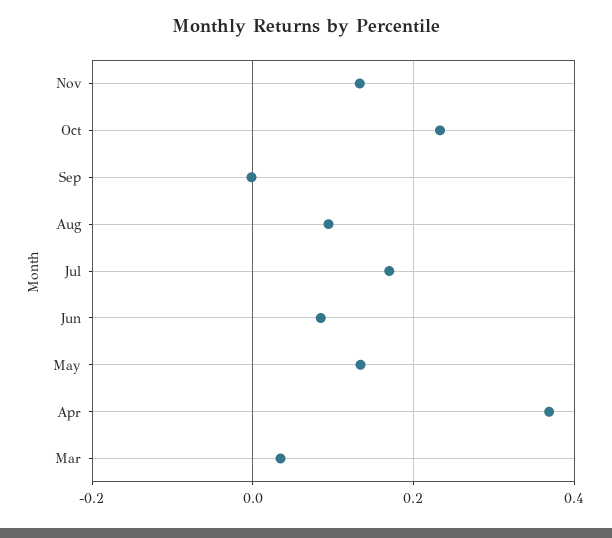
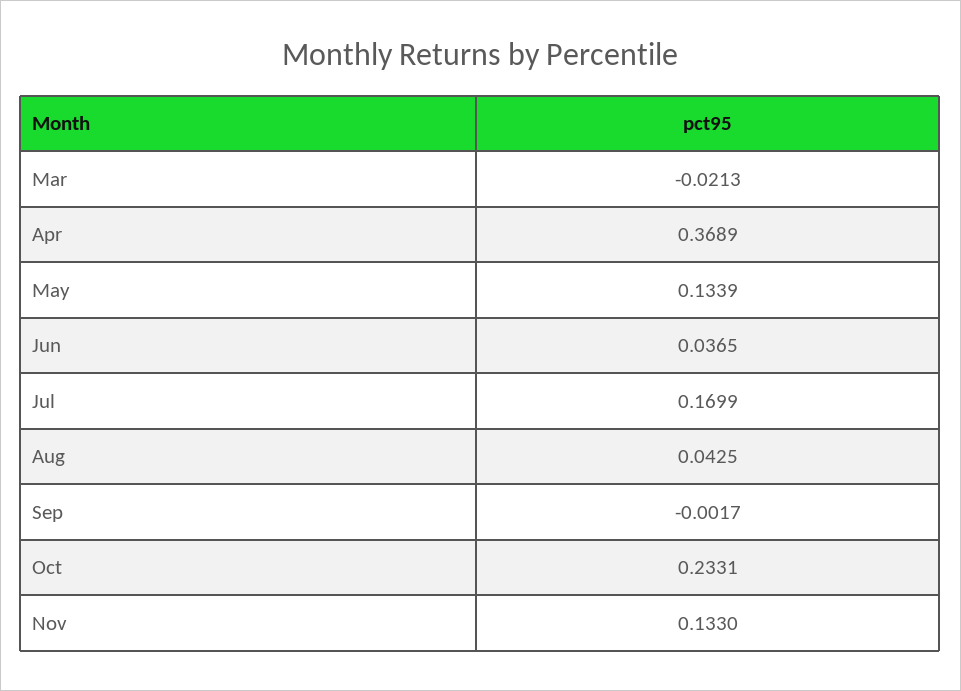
  {
    "Nov": 0.133,
    "Oct": 0.2331,
    "Sep": -0.0017,
-   "Aug": 0.1,
+   "Aug": 0.0425,
    "Jul": 0.1699,
-   "Jun": 0.08,
+   "Jun": 0.0365,
    "May": 0.1339,
    "Apr": 0.3689,
-   "Mar": 0.04
+   "Mar": -0.0213
  }

